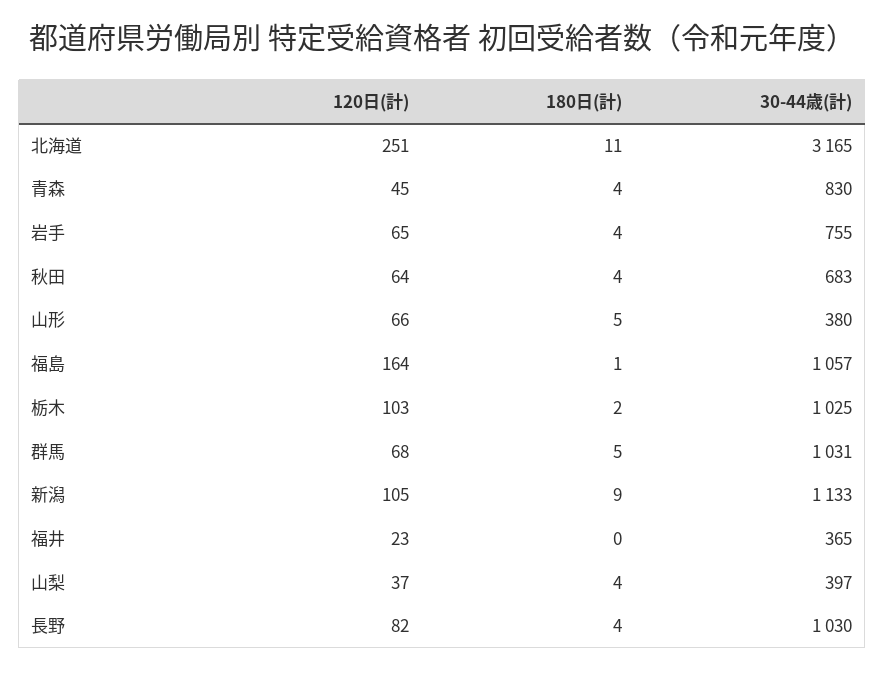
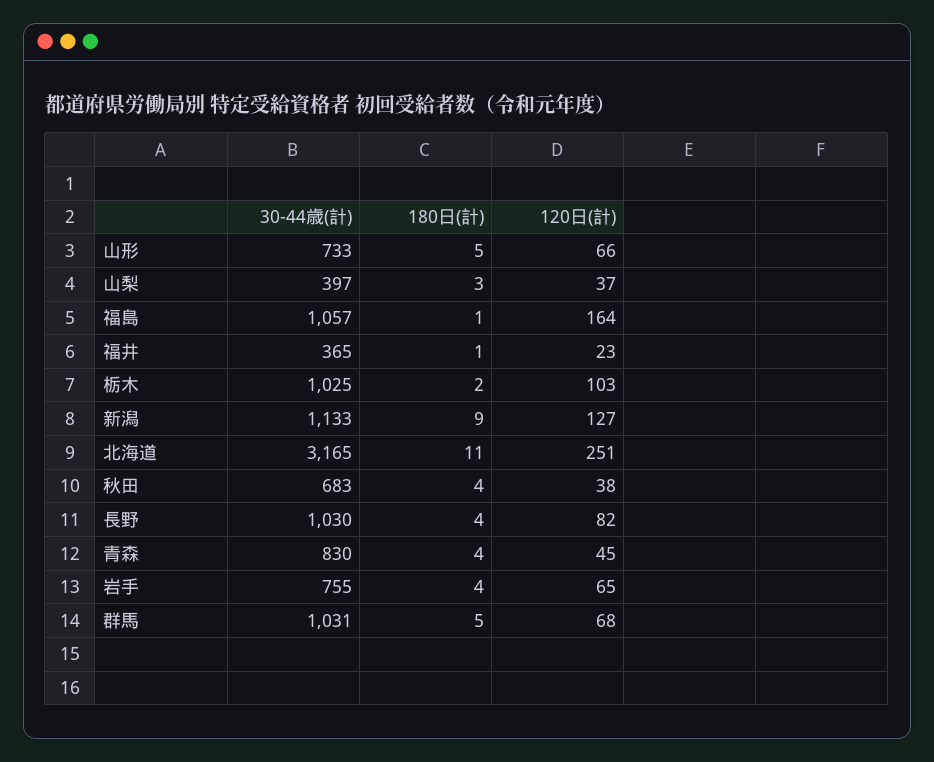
  {
    "120日(計)": {
      "北海道": 251,
      "青森": 45,
      "岩手": 65,
-     "秋田": 64,
+     "秋田": 38,
      "山形": 66,
      "福島": 164,
      "栃木": 103,
      "群馬": 68,
-     "新潟": 105,
+     "新潟": 127,
      "福井": 23,
      "山梨": 37,
      "長野": 82
    },
    "180日(計)": {
      "北海道": 11,
      "青森": 4,
      "岩手": 4,
      "秋田": 4,
      "山形": 5,
      "福島": 1,
      "栃木": 2,
      "群馬": 5,
      "新潟": 9,
-     "福井": 0,
+     "福井": 1,
-     "山梨": 4,
+     "山梨": 3,
      "長野": 4
    },
    "30-44歳(計)": {
      "北海道": 3165,
      "青森": 830,
      "岩手": 755,
      "秋田": 683,
-     "山形": 380,
+     "山形": 733,
      "福島": 1057,
      "栃木": 1025,
      "群馬": 1031,
      "新潟": 1133,
      "福井": 365,
      "山梨": 397,
      "長野": 1030
    }
  }

